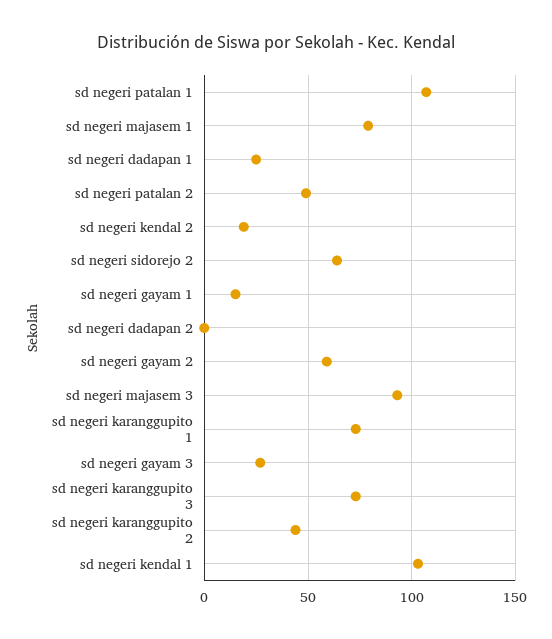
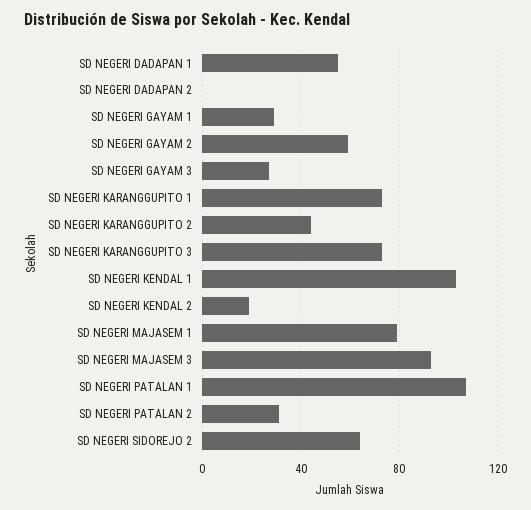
  {
    "sd negeri patalan 1": 105,
    "sd negeri majasem 1": 80,
-   "sd negeri dadapan 1": 25,
+   "sd negeri dadapan 1": 55,
-   "sd negeri patalan 2": 50,
+   "sd negeri patalan 2": 30,
    "sd negeri kendal 2": 20,
    "sd negeri sidorejo 2": 65,
-   "sd negeri gayam 1": 15,
+   "sd negeri gayam 1": 30,
    "sd negeri dadapan 2": 0,
    "sd negeri gayam 2": 60,
    "sd negeri majasem 3": 95,
    "sd negeri karanggupito 1": 75,
    "sd negeri gayam 3": 25,
    "sd negeri karanggupito 3": 75,
    "sd negeri karanggupito 2": 45,
    "sd negeri kendal 1": 105
  }

